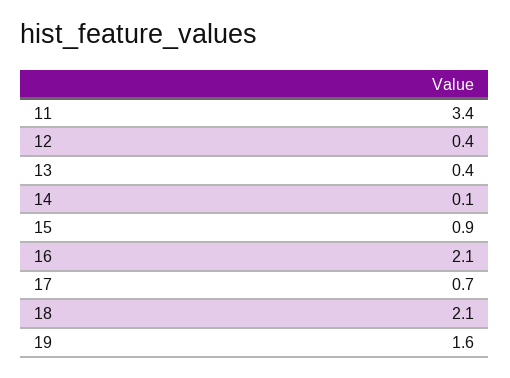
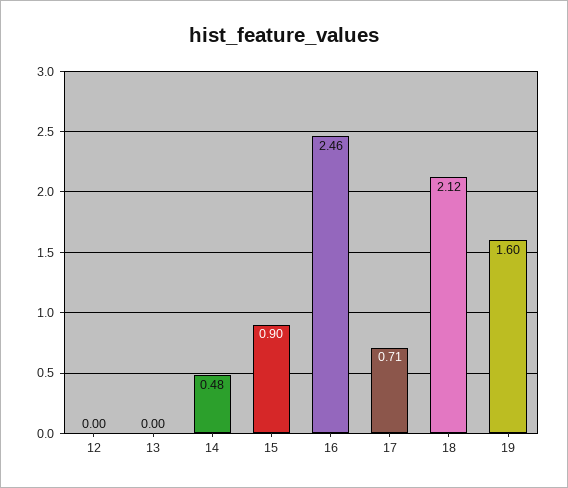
  {
-   "11": 3.4,
-   "12": 0.4,
+   "12": 0,
-   "13": 0.4,
+   "13": 0,
-   "14": 0.1,
+   "14": 0.48,
    "15": 0.9,
-   "16": 2.1,
+   "16": 2.46,
    "17": 0.71,
    "18": 2.12,
    "19": 1.6
  }

